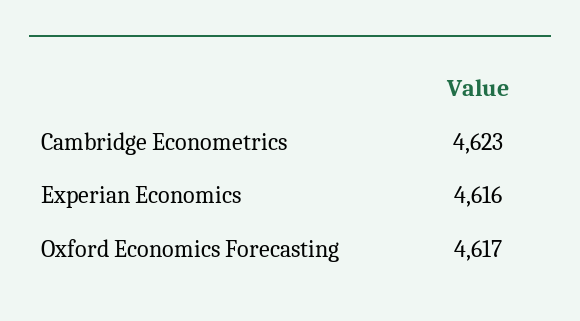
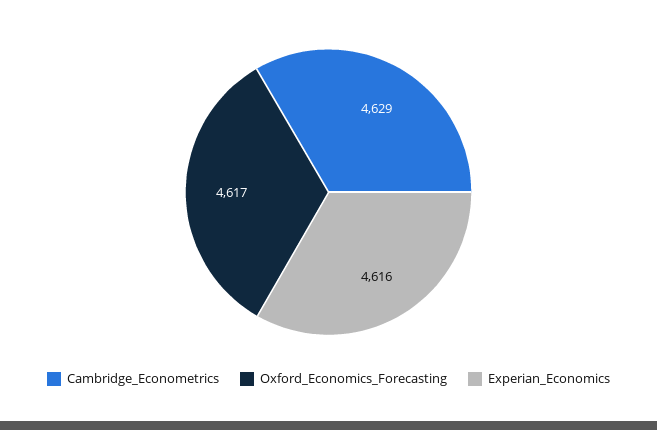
  {
-   "Cambridge Econometrics": 4623,
+   "Cambridge Econometrics": 4629,
    "Experian Economics": 4616,
    "Oxford Economics Forecasting": 4617
  }

